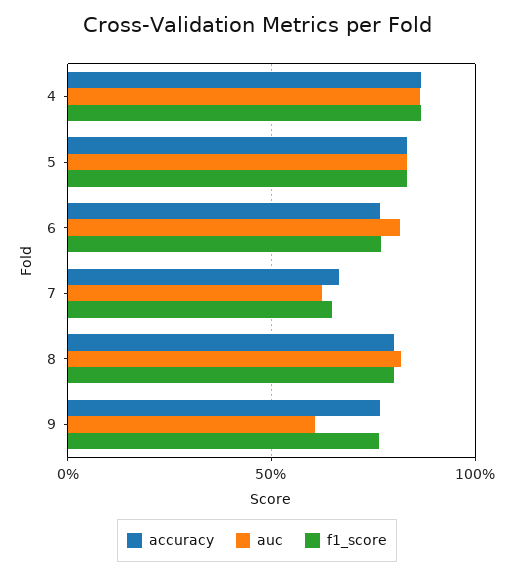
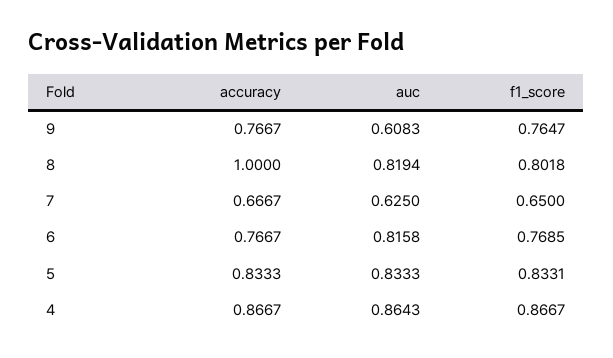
  {
    "accuracy": {
      "4": 0.8667,
      "5": 0.8333,
      "6": 0.7667,
      "7": 0.6667,
-     "8": 0.8,
+     "8": 1,
      "9": 0.7667
    },
    "auc": {
      "4": 0.8643,
      "5": 0.8333,
      "6": 0.8158,
      "7": 0.625,
      "8": 0.8194,
      "9": 0.6083
    },
    "f1_score": {
      "4": 0.8667,
      "5": 0.8331,
      "6": 0.7685,
      "7": 0.65,
      "8": 0.8018,
      "9": 0.7647
    }
  }

